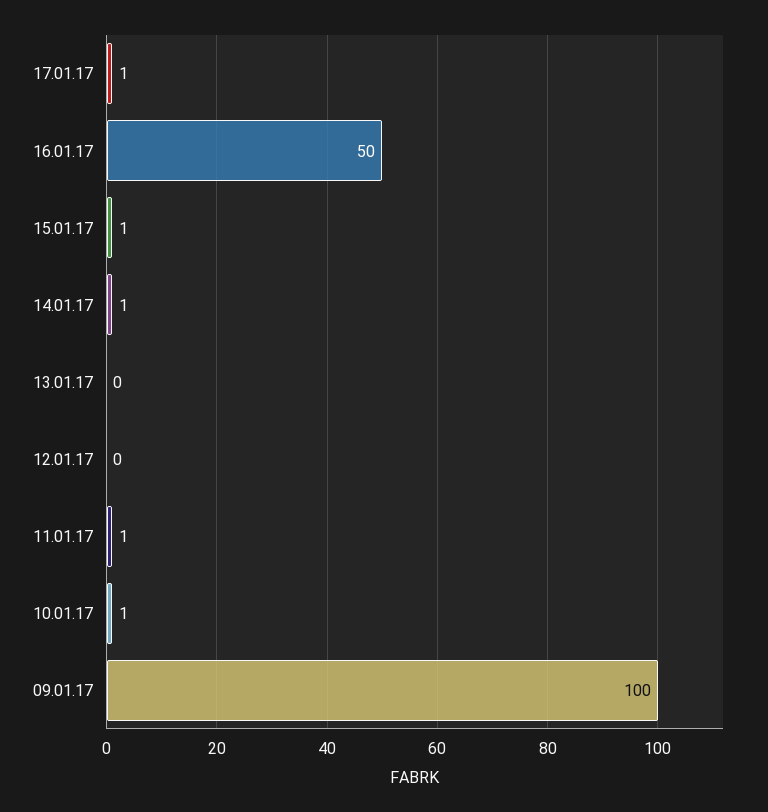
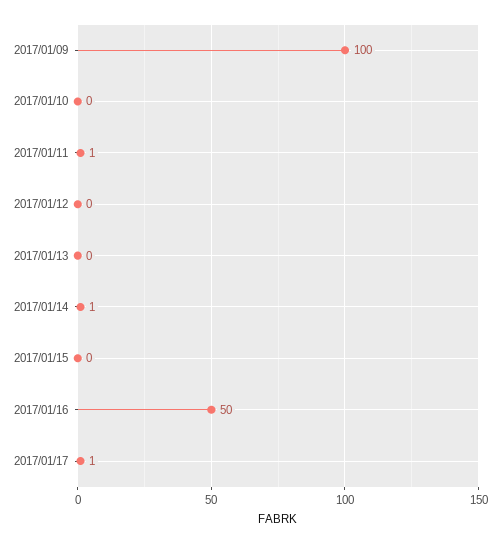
  {
    "17.01.17": 1,
    "16.01.17": 50,
-   "15.01.17": 1,
+   "15.01.17": 0,
    "14.01.17": 1,
    "13.01.17": 0,
    "12.01.17": 0,
    "11.01.17": 1,
-   "10.01.17": 1,
+   "10.01.17": 0,
    "09.01.17": 100
  }

